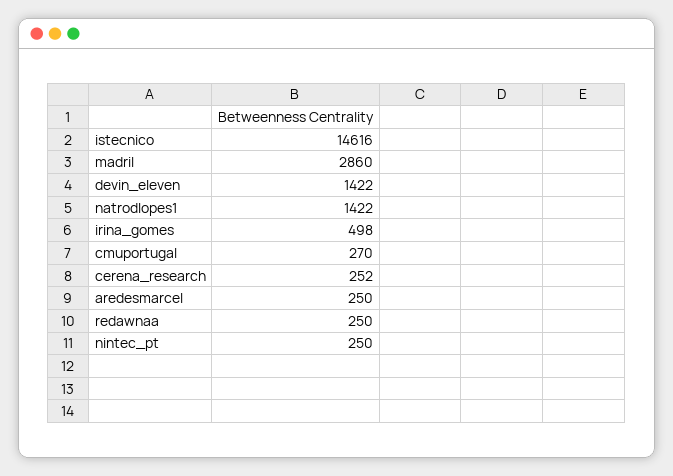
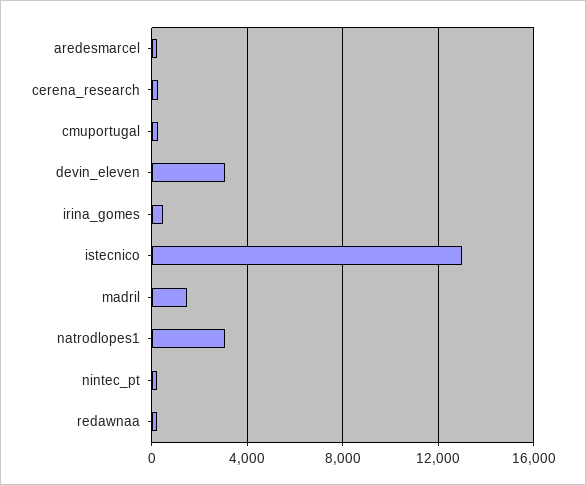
  {
-   "istecnico": 14616,
+   "istecnico": 13000,
-   "madril": 2860,
+   "madril": 1500,
-   "devin_eleven": 1422,
+   "devin_eleven": 3000,
-   "natrodlopes1": 1422,
+   "natrodlopes1": 3000,
    "irina_gomes": 498,
    "cmuportugal": 270,
    "cerena_research": 252,
    "aredesmarcel": 250,
    "redawnaa": 250,
    "nintec_pt": 250
  }

